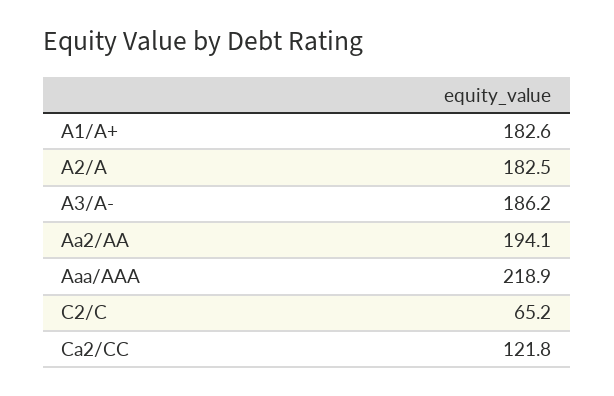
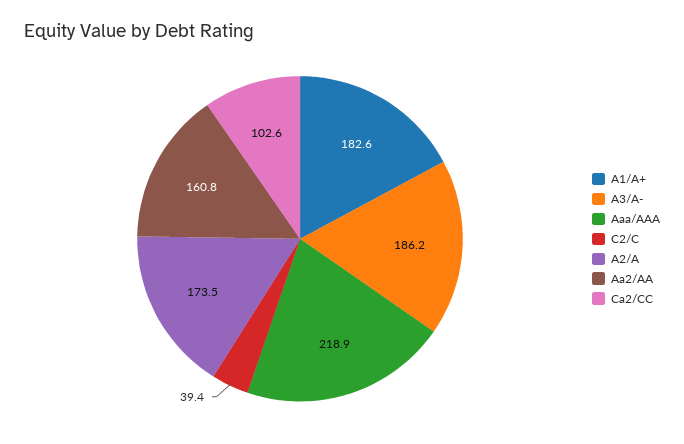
  {
    "A1/A+": 182.6,
-   "A2/A": 182.5,
+   "A2/A": 173.5,
    "A3/A-": 186.2,
-   "Aa2/AA": 194.1,
+   "Aa2/AA": 160.8,
    "Aaa/AAA": 218.9,
-   "C2/C": 65.2,
+   "C2/C": 39.4,
-   "Ca2/CC": 121.8
+   "Ca2/CC": 102.6
  }

